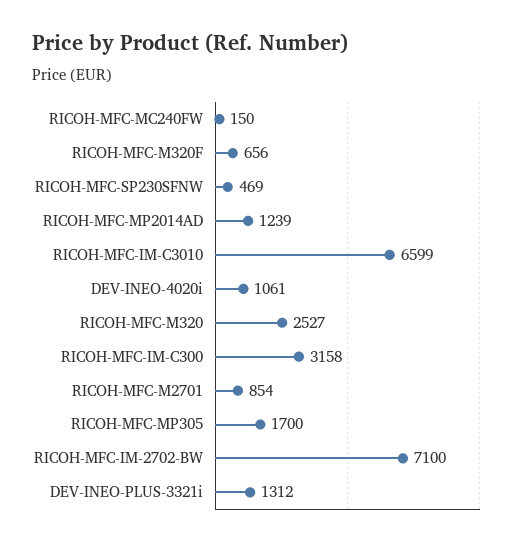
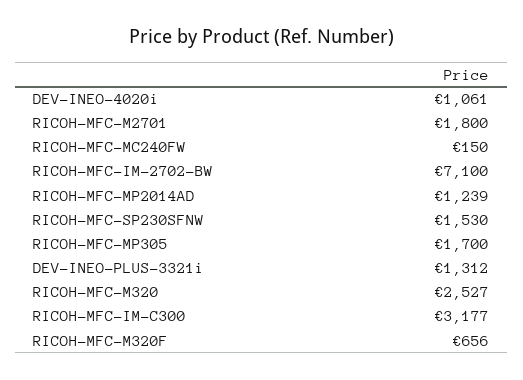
  {
    "RICOH-MFC-MC240FW": 150,
    "RICOH-MFC-M320F": 656,
-   "RICOH-MFC-SP230SFNW": 469,
+   "RICOH-MFC-SP230SFNW": 1530,
    "RICOH-MFC-MP2014AD": 1239,
-   "RICOH-MFC-IM-C3010": 6599,
    "DEV-INEO-4020i": 1061,
    "RICOH-MFC-M320": 2527,
-   "RICOH-MFC-IM-C300": 3158,
+   "RICOH-MFC-IM-C300": 3177,
-   "RICOH-MFC-M2701": 854,
+   "RICOH-MFC-M2701": 1800,
    "RICOH-MFC-MP305": 1700,
    "RICOH-MFC-IM-2702-BW": 7100,
    "DEV-INEO-PLUS-3321i": 1312
  }

